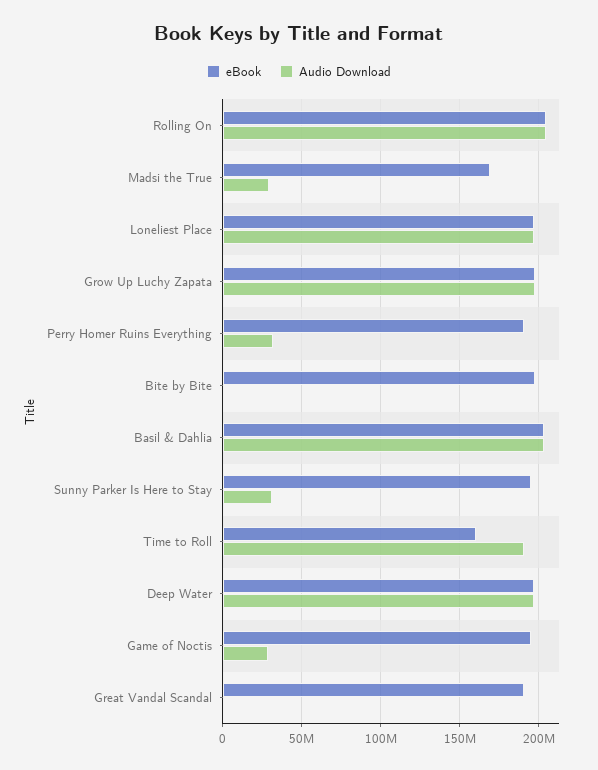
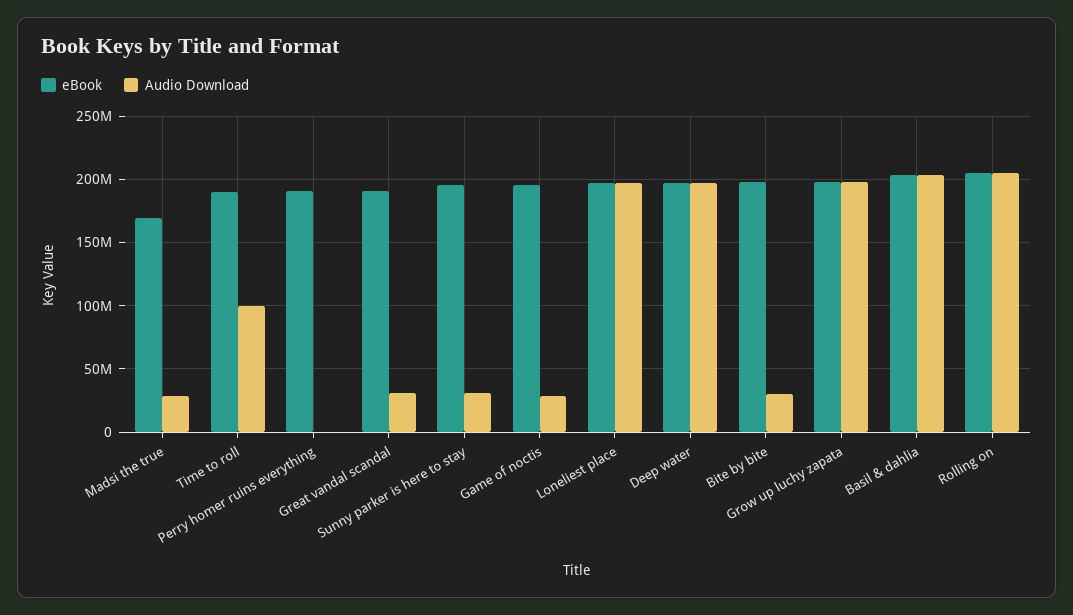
  {
    "eBook": {
      "Rolling On": 205000000,
      "Madsi the True": 170000000,
      "Loneliest Place": 195000000,
      "Grow Up Luchy Zapata": 200000000,
      "Perry Homer Ruins Everything": 190000000,
      "Bite by Bite": 195000000,
      "Basil & Dahlia": 205000000,
      "Sunny Parker Is Here to Stay": 195000000,
-     "Time to Roll": 160000000,
+     "Time to Roll": 190000000,
      "Deep Water": 195000000,
      "Game of Noctis": 195000000,
      "Great Vandal Scandal": 190000000
    },
    "Audio Download": {
      "Rolling On": 205000000,
      "Madsi the True": 30000000,
      "Loneliest Place": 195000000,
      "Grow Up Luchy Zapata": 200000000,
-     "Perry Homer Ruins Everything": 30000000,
+     "Perry Homer Ruins Everything": 0,
-     "Bite by Bite": 0,
+     "Bite by Bite": 30000000,
      "Basil & Dahlia": 205000000,
      "Sunny Parker Is Here to Stay": 30000000,
-     "Time to Roll": 190000000,
+     "Time to Roll": 100000000,
      "Deep Water": 195000000,
      "Game of Noctis": 30000000,
-     "Great Vandal Scandal": 0
+     "Great Vandal Scandal": 30000000
    }
  }

